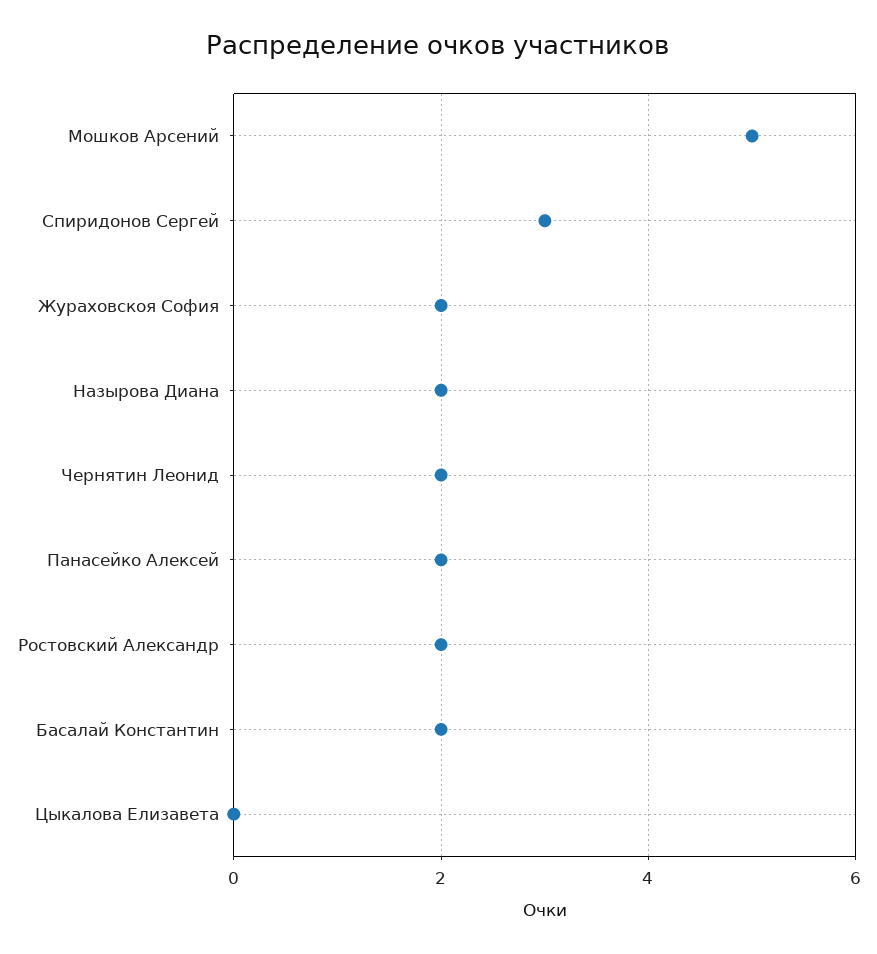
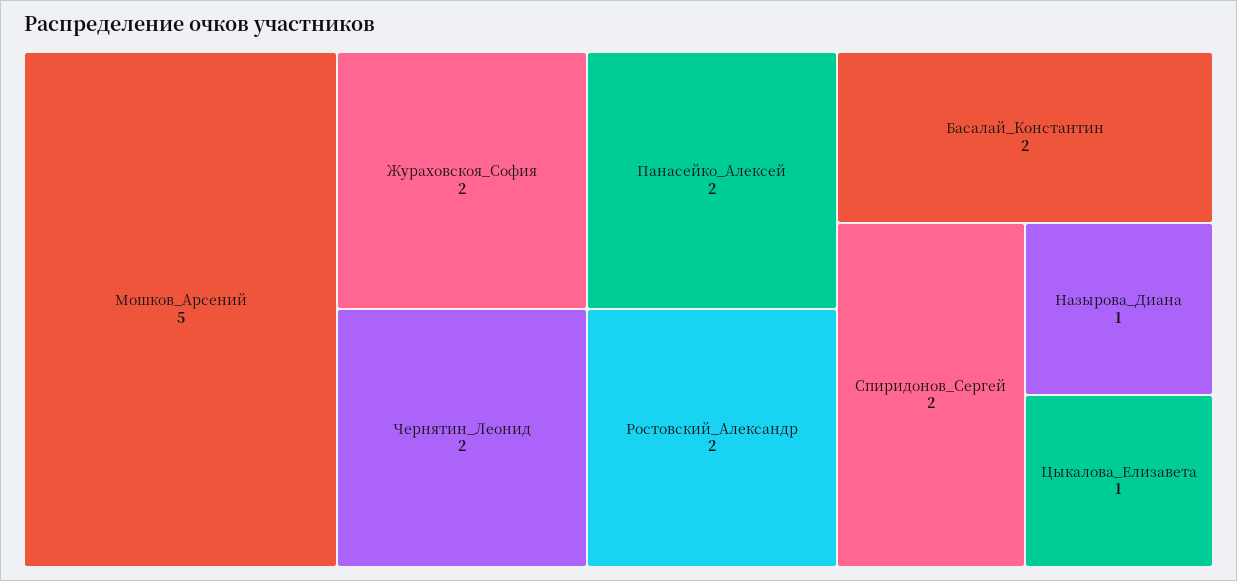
  {
    "Мошков Арсений": 5,
-   "Спиридонов Сергей": 3,
+   "Спиридонов Сергей": 2,
    "Жураховскоя София": 2,
-   "Назырова Диана": 2,
+   "Назырова Диана": 1,
    "Чернятин Леонид": 2,
    "Панасейко Алексей": 2,
    "Ростовский Александр": 2,
    "Басалай Константин": 2,
-   "Цыкалова Елизавета": 0
+   "Цыкалова Елизавета": 1
  }

